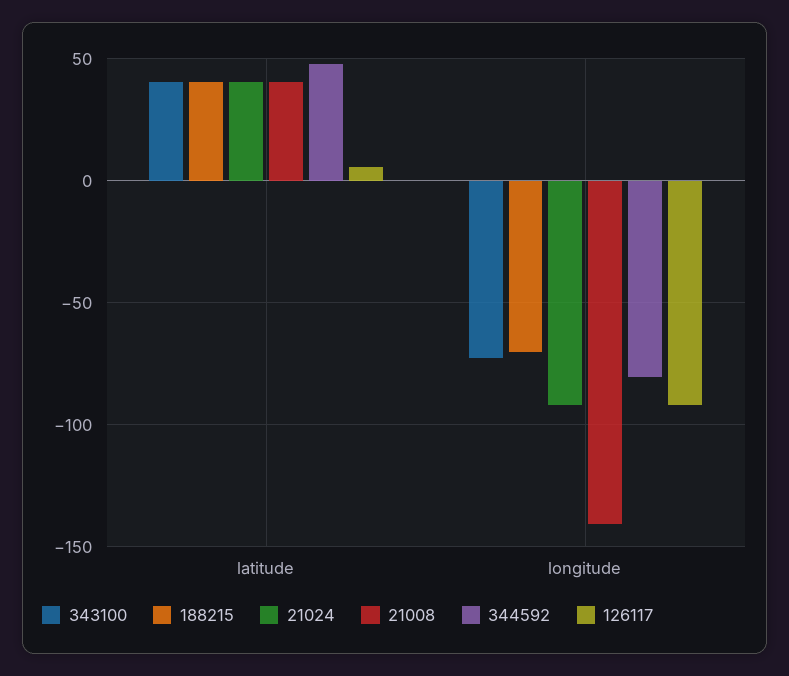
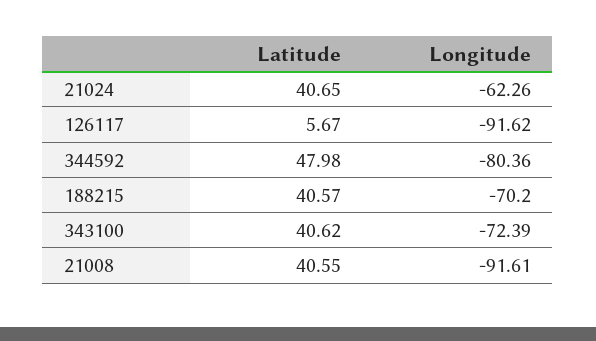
  {
    "343100": {
      "latitude": 40.62,
      "longitude": -72.39
    },
    "188215": {
      "latitude": 40.57,
      "longitude": -70.2
    },
    "21024": {
      "latitude": 40.65,
-     "longitude": -90
+     "longitude": -62.26
    },
    "21008": {
      "latitude": 40.55,
-     "longitude": -140
+     "longitude": -91.61
    },
    "344592": {
      "latitude": 47.98,
      "longitude": -80.36
    },
    "126117": {
      "latitude": 5.67,
      "longitude": -91.62
    }
  }

